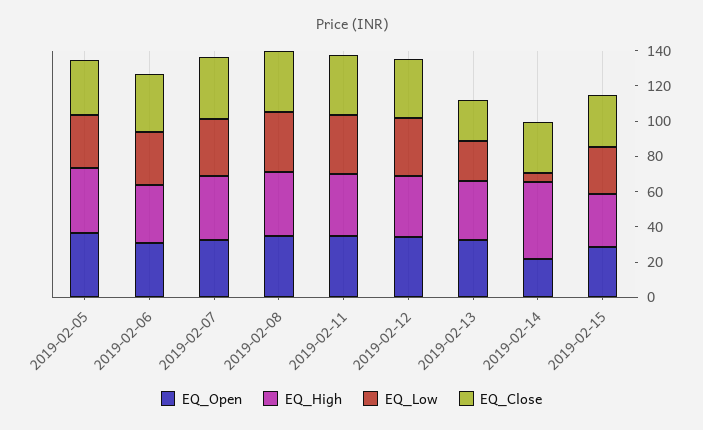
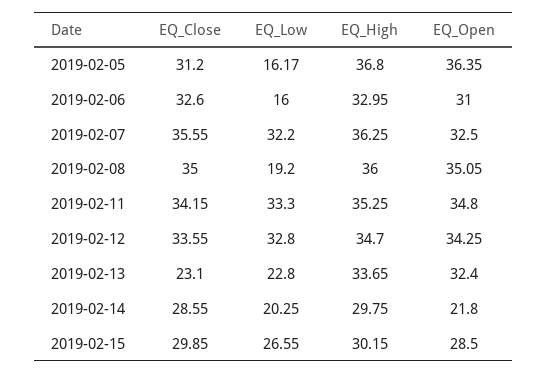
  {
    "EQ_Open": {
      "2019-02-05": 36.35,
      "2019-02-06": 31,
      "2019-02-07": 32.5,
      "2019-02-08": 35.05,
      "2019-02-11": 34.8,
      "2019-02-12": 34.25,
      "2019-02-13": 32.4,
      "2019-02-14": 21.8,
      "2019-02-15": 28.5
    },
    "EQ_High": {
      "2019-02-05": 36.8,
      "2019-02-06": 32.95,
      "2019-02-07": 36.25,
      "2019-02-08": 36,
      "2019-02-11": 35.25,
      "2019-02-12": 34.7,
      "2019-02-13": 33.65,
-     "2019-02-14": 45,
+     "2019-02-14": 29.75,
      "2019-02-15": 30.15
    },
    "EQ_Low": {
-     "2019-02-05": 30,
+     "2019-02-05": 16.17,
-     "2019-02-06": 30,
+     "2019-02-06": 16,
      "2019-02-07": 32.2,
-     "2019-02-08": 35,
+     "2019-02-08": 19.2,
      "2019-02-11": 33.3,
      "2019-02-12": 32.8,
      "2019-02-13": 22.8,
-     "2019-02-14": 5,
+     "2019-02-14": 20.25,
      "2019-02-15": 26.55
    },
    "EQ_Close": {
      "2019-02-05": 31.2,
      "2019-02-06": 32.6,
      "2019-02-07": 35.55,
      "2019-02-08": 35,
      "2019-02-11": 34.15,
      "2019-02-12": 33.55,
      "2019-02-13": 23.1,
      "2019-02-14": 28.55,
      "2019-02-15": 29.85
    }
  }

